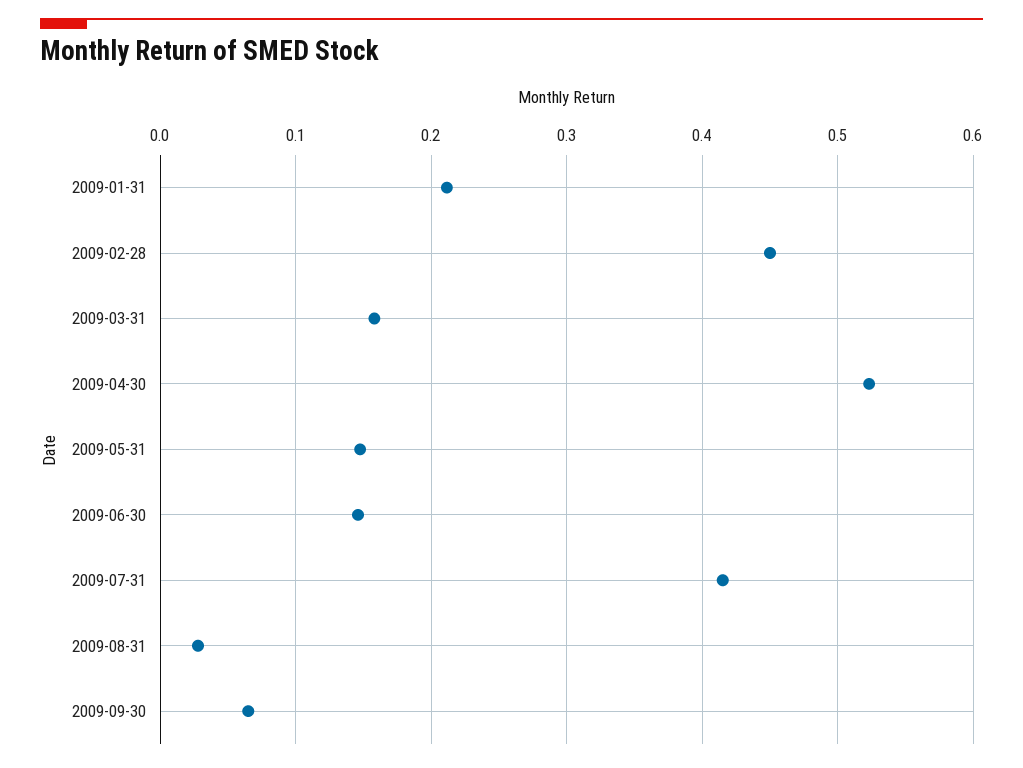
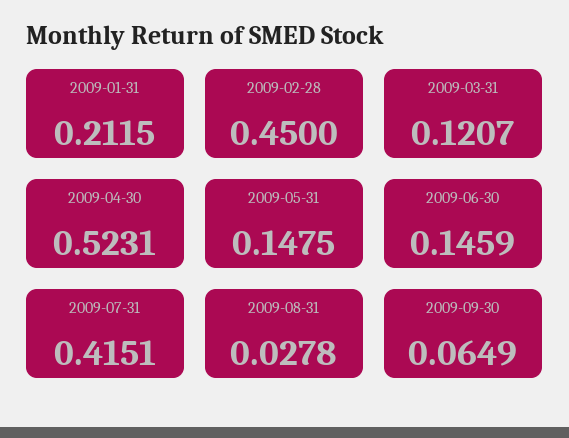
  {
    "2009-01-31": 0.2115,
    "2009-02-28": 0.45,
-   "2009-03-31": 0.16,
+   "2009-03-31": 0.1207,
    "2009-04-30": 0.5231,
    "2009-05-31": 0.1475,
    "2009-06-30": 0.1459,
    "2009-07-31": 0.4151,
    "2009-08-31": 0.0278,
    "2009-09-30": 0.0649
  }

